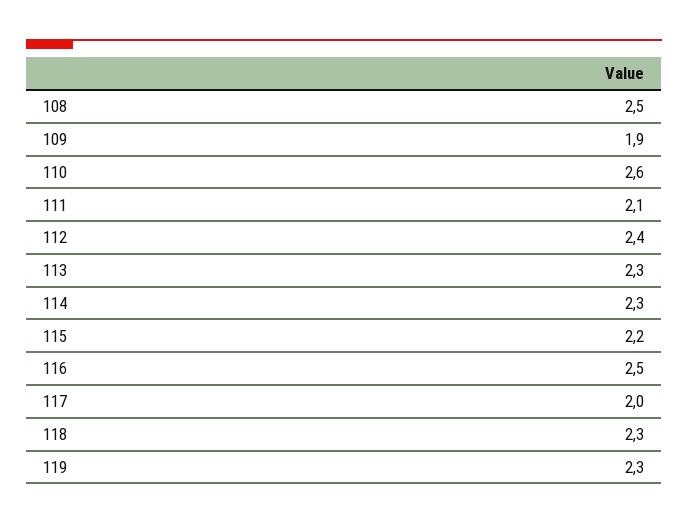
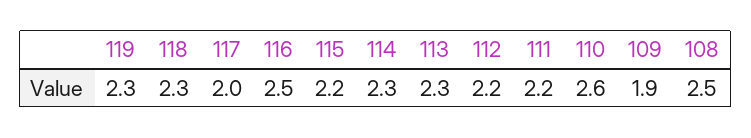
  {
    "108": 2.5,
    "109": 1.9,
    "110": 2.6,
-   "111": 2.1,
+   "111": 2.2,
-   "112": 2.4,
+   "112": 2.2,
    "113": 2.3,
    "114": 2.3,
    "115": 2.2,
    "116": 2.5,
    "117": 2,
    "118": 2.3,
    "119": 2.3
  }

